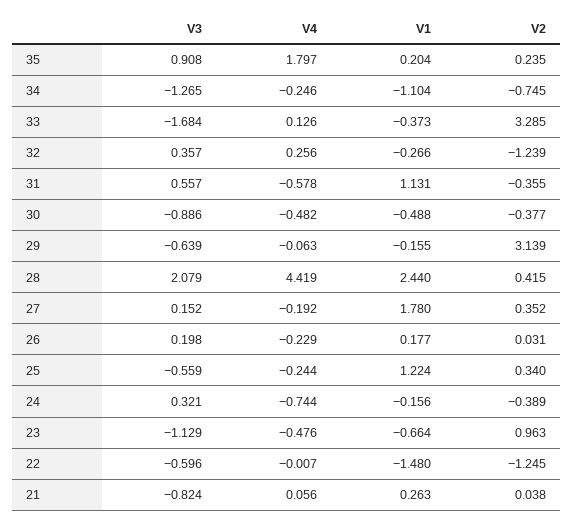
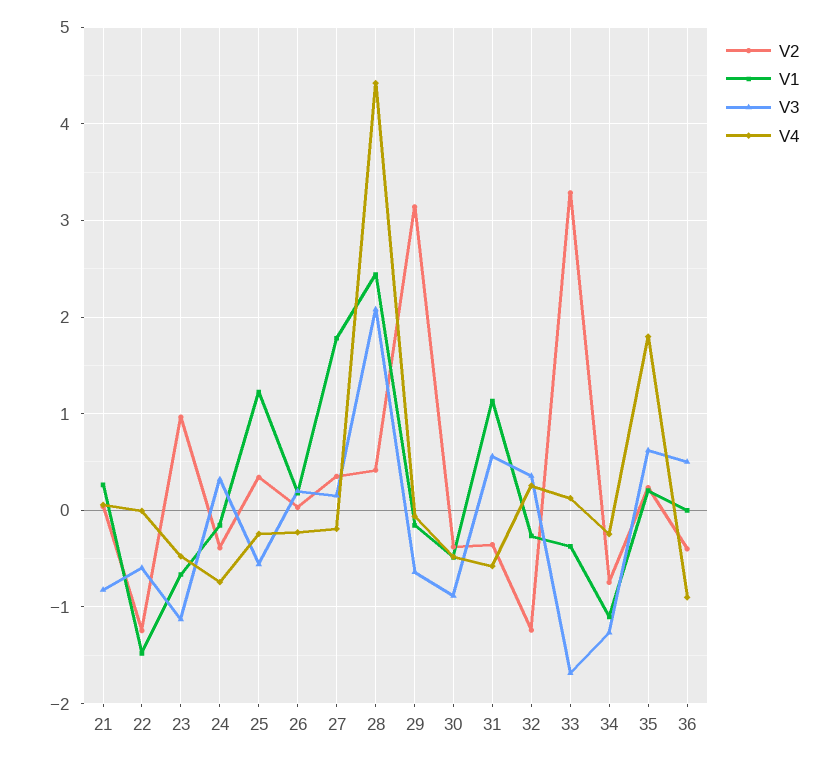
  {
    "V3": {
-     "35": 0.908,
+     "35": 0.6,
      "34": -1.265,
      "33": -1.684,
      "32": 0.357,
      "31": 0.557,
      "30": -0.886,
      "29": -0.639,
      "28": 2.079,
      "27": 0.152,
      "26": 0.198,
      "25": -0.559,
      "24": 0.321,
      "23": -1.129,
      "22": -0.596,
-     "21": -0.824
+     "21": -0.824,
+     "36": 0.5
    },
    "V4": {
      "35": 1.797,
      "34": -0.246,
      "33": 0.126,
      "32": 0.256,
      "31": -0.578,
      "30": -0.482,
      "29": -0.063,
      "28": 4.419,
      "27": -0.192,
      "26": -0.229,
      "25": -0.244,
      "24": -0.744,
      "23": -0.476,
      "22": -0.007,
-     "21": 0.056
+     "21": 0.056,
+     "36": -0.9
    },
    "V1": {
      "35": 0.204,
      "34": -1.104,
      "33": -0.373,
      "32": -0.266,
      "31": 1.131,
      "30": -0.488,
      "29": -0.155,
      "28": 2.44,
      "27": 1.78,
      "26": 0.177,
      "25": 1.224,
      "24": -0.156,
      "23": -0.664,
      "22": -1.48,
-     "21": 0.263
+     "21": 0.263,
+     "36": 0
    },
    "V2": {
      "35": 0.235,
      "34": -0.745,
      "33": 3.285,
      "32": -1.239,
      "31": -0.355,
      "30": -0.377,
      "29": 3.139,
      "28": 0.415,
      "27": 0.352,
      "26": 0.031,
      "25": 0.34,
      "24": -0.389,
      "23": 0.963,
      "22": -1.245,
-     "21": 0.038
+     "21": 0.038,
+     "36": -0.4
    }
  }

